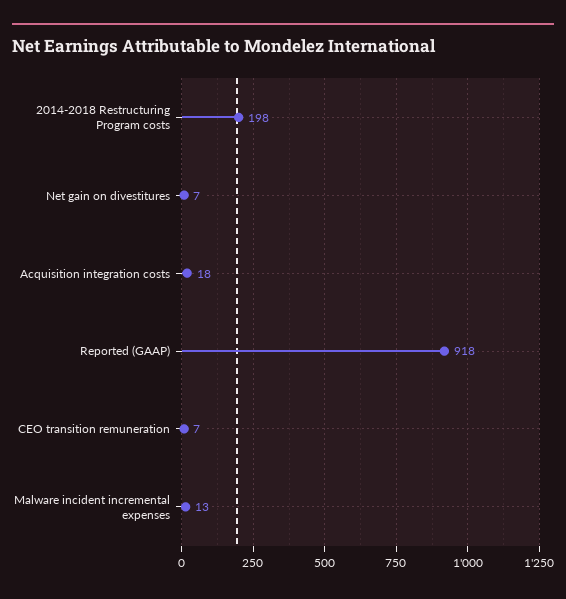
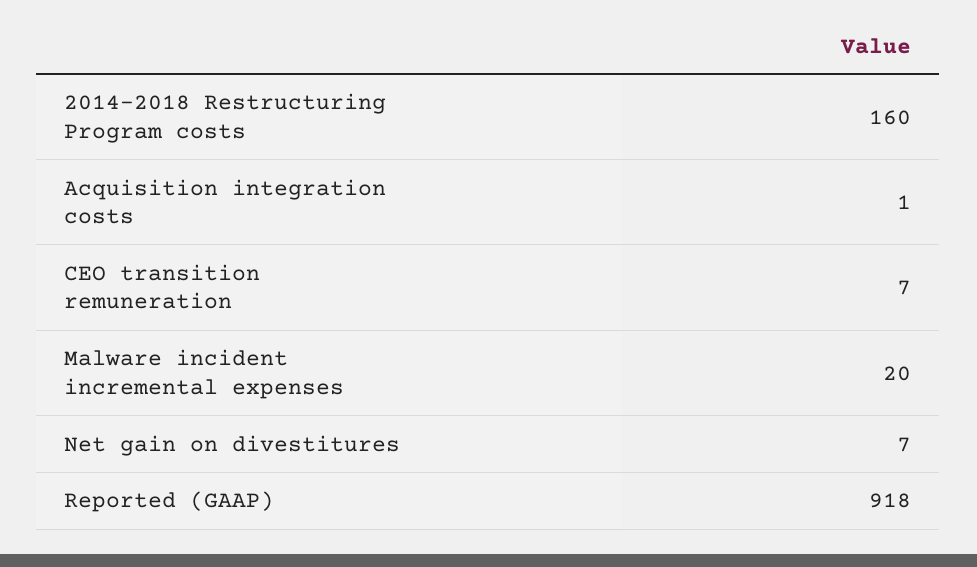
  {
-   "2014-2018 Restructuring Program costs": 198,
+   "2014-2018 Restructuring Program costs": 160,
    "Net gain on divestitures": 7,
-   "Acquisition integration costs": 18,
+   "Acquisition integration costs": 1,
    "Reported (GAAP)": 918,
    "CEO transition remuneration": 7,
-   "Malware incident incremental expenses": 13
+   "Malware incident incremental expenses": 20
  }

